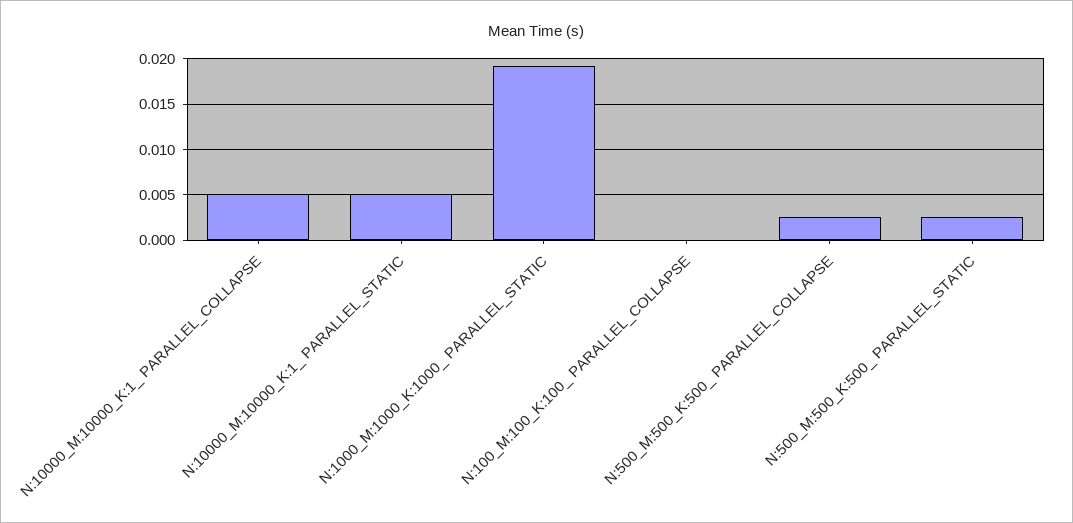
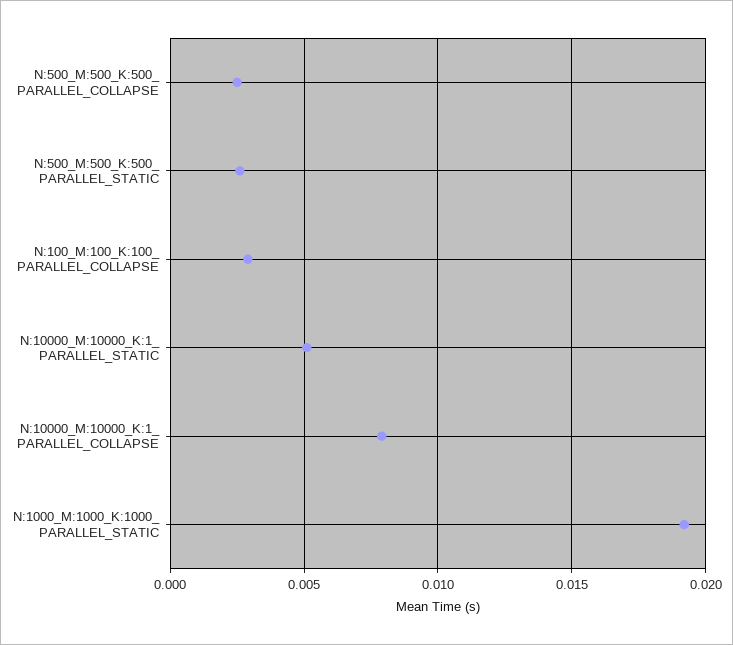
  {
-   "N:10000_M:10000_K:1_ PARALLEL_COLLAPSE": 0.005,
+   "N:10000_M:10000_K:1_ PARALLEL_COLLAPSE": 0.008,
    "N:10000_M:10000_K:1_ PARALLEL_STATIC": 0.005,
    "N:1000_M:1000_K:1000_ PARALLEL_STATIC": 0.019,
-   "N:100_M:100_K:100_ PARALLEL_COLLAPSE": 0,
+   "N:100_M:100_K:100_ PARALLEL_COLLAPSE": 0.003,
    "N:500_M:500_K:500_ PARALLEL_COLLAPSE": 0.0025,
    "N:500_M:500_K:500_ PARALLEL_STATIC": 0.0025
  }

